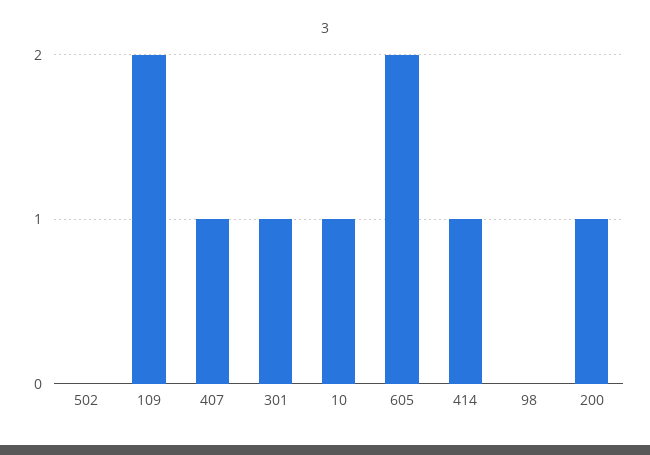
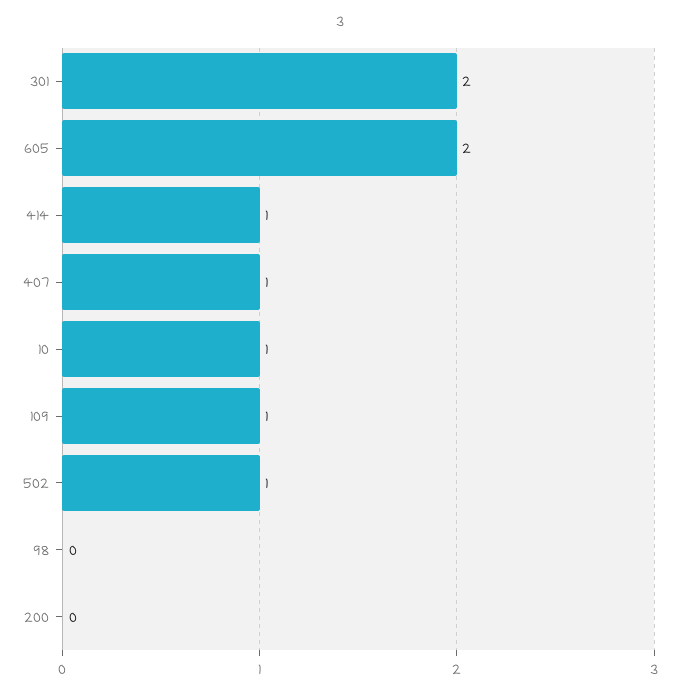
  {
-   "502": 0,
+   "502": 1,
-   "109": 2,
+   "109": 1,
    "407": 1,
-   "301": 1,
+   "301": 2,
    "10": 1,
    "605": 2,
    "414": 1,
    "98": 0,
-   "200": 1
+   "200": 0
  }

